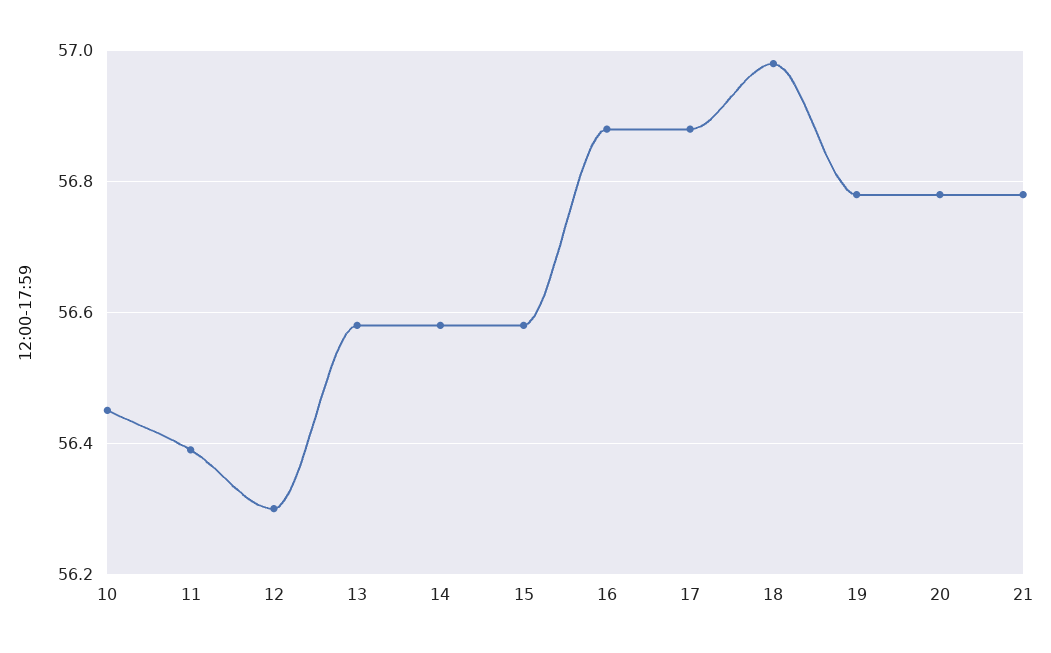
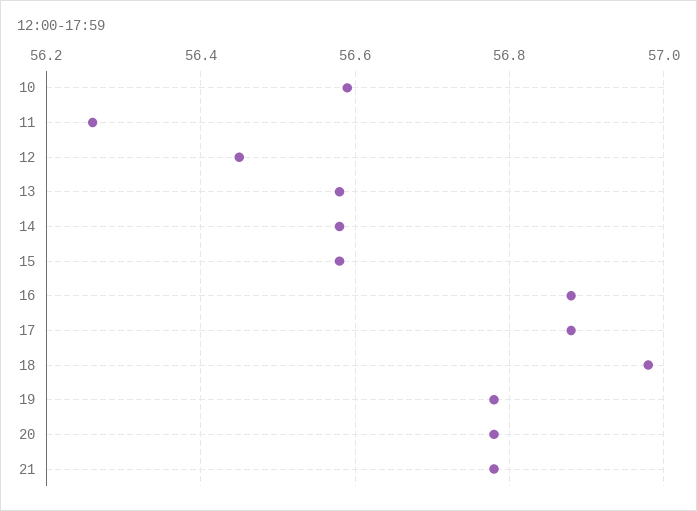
  {
-   "10": 56.45,
+   "10": 56.6,
-   "11": 56.4,
+   "11": 56.25,
-   "12": 56.3,
+   "12": 56.45,
    "13": 56.6,
    "14": 56.6,
    "15": 56.6,
    "16": 56.9,
    "17": 56.9,
    "18": 57,
    "19": 56.8,
    "20": 56.8,
    "21": 56.8
  }

